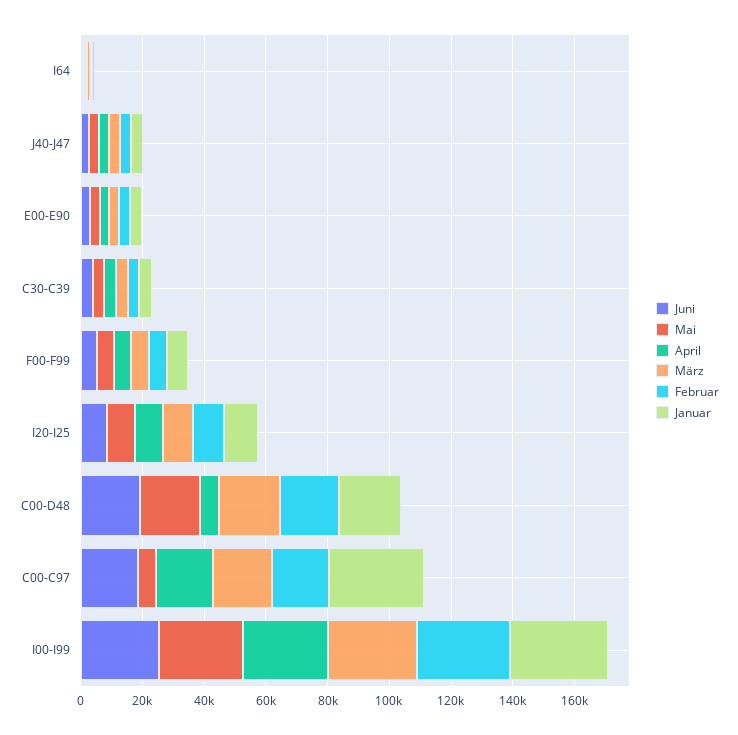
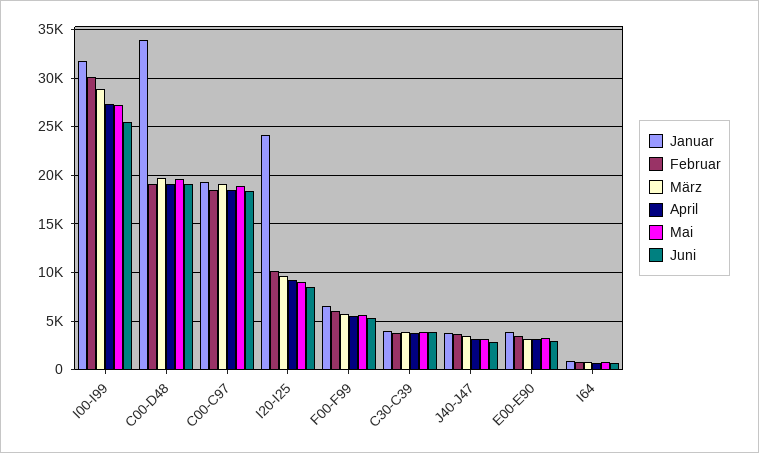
  {
    "Juni": {
      "I64": 1000,
      "J40-J47": 3000,
      "E00-E90": 3000,
      "C30-C39": 4000,
      "F00-F99": 5000,
      "I20-I25": 9000,
      "C00-D48": 19000,
      "C00-C97": 18000,
      "I00-I99": 25000
    },
    "Mai": {
      "I64": 1000,
      "J40-J47": 3000,
      "E00-E90": 3000,
      "C30-C39": 4000,
      "F00-F99": 6000,
      "I20-I25": 9000,
      "C00-D48": 20000,
-     "C00-C97": 5000,
+     "C00-C97": 19000,
      "I00-I99": 27000
    },
    "April": {
      "I64": 1000,
      "J40-J47": 3000,
      "E00-E90": 3000,
      "C30-C39": 4000,
      "F00-F99": 6000,
      "I20-I25": 9000,
-     "C00-D48": 5000,
+     "C00-D48": 19000,
      "C00-C97": 18000,
      "I00-I99": 27000
    },
    "März": {
      "I64": 1000,
      "J40-J47": 4000,
      "E00-E90": 3000,
      "C30-C39": 4000,
      "F00-F99": 6000,
      "I20-I25": 10000,
      "C00-D48": 20000,
      "C00-C97": 19000,
      "I00-I99": 29000
    },
    "Februar": {
      "I64": 1000,
      "J40-J47": 4000,
      "E00-E90": 3000,
      "C30-C39": 4000,
      "F00-F99": 6000,
      "I20-I25": 10000,
      "C00-D48": 19000,
      "C00-C97": 19000,
      "I00-I99": 30000
    },
    "Januar": {
      "I64": 1000,
      "J40-J47": 4000,
      "E00-E90": 4000,
      "C30-C39": 4000,
      "F00-F99": 7000,
-     "I20-I25": 10000,
+     "I20-I25": 24000,
-     "C00-D48": 20000,
+     "C00-D48": 34000,
-     "C00-C97": 30000,
+     "C00-C97": 19000,
      "I00-I99": 32000
    }
  }

